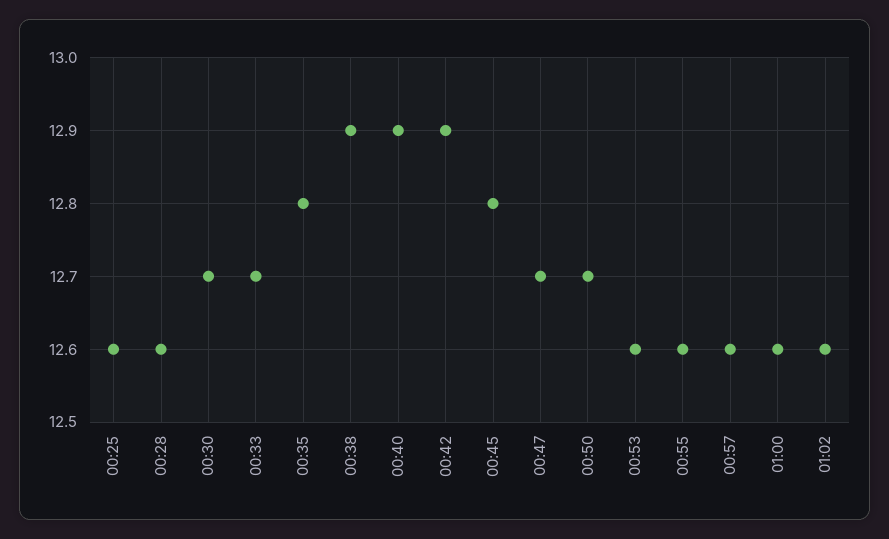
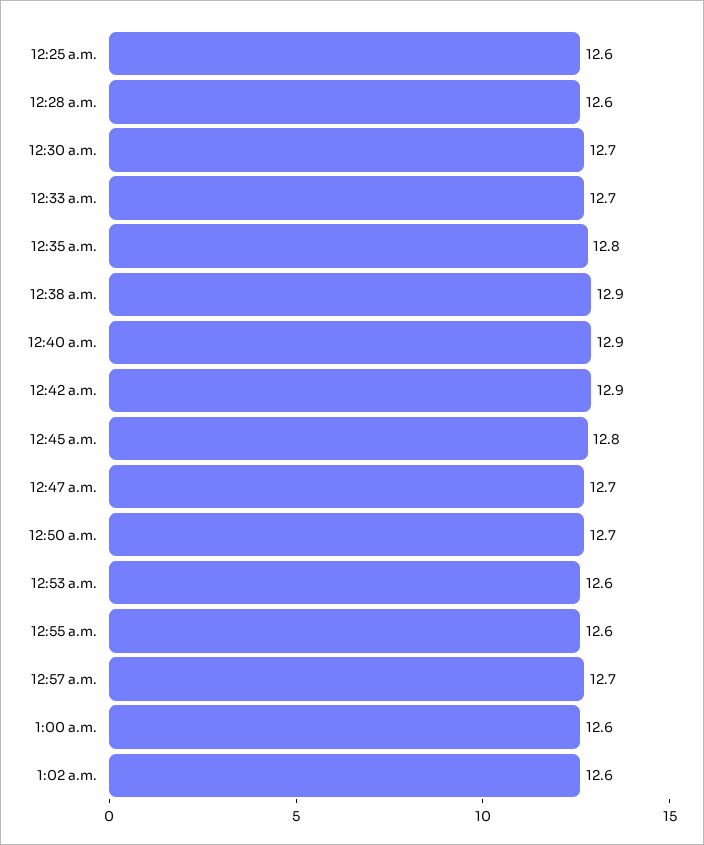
  {
    "00:25": 12.6,
    "00:28": 12.6,
    "00:30": 12.7,
    "00:33": 12.7,
    "00:35": 12.8,
    "00:38": 12.9,
    "00:40": 12.9,
    "00:42": 12.9,
    "00:45": 12.8,
    "00:47": 12.7,
    "00:50": 12.7,
    "00:53": 12.6,
    "00:55": 12.6,
-   "00:57": 12.6,
+   "00:57": 12.7,
    "01:00": 12.6,
    "01:02": 12.6
  }

